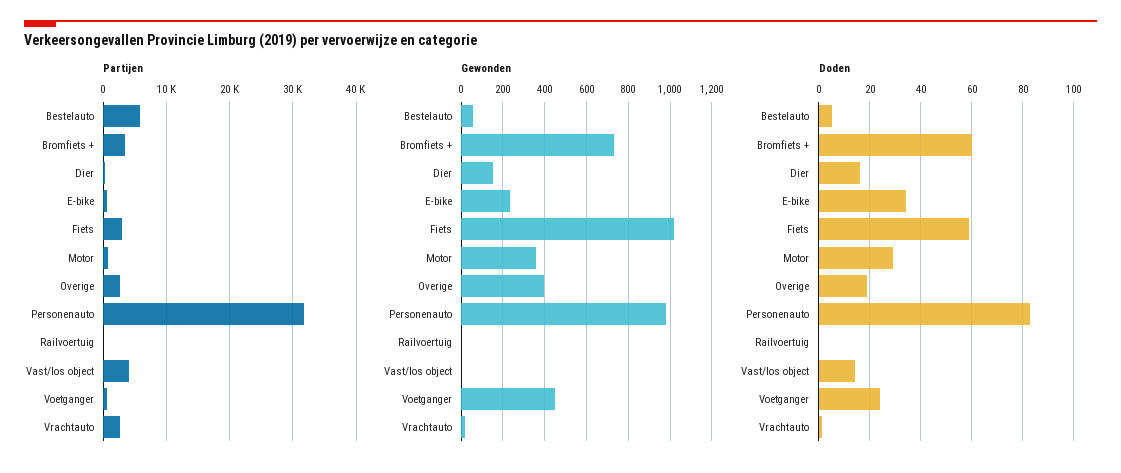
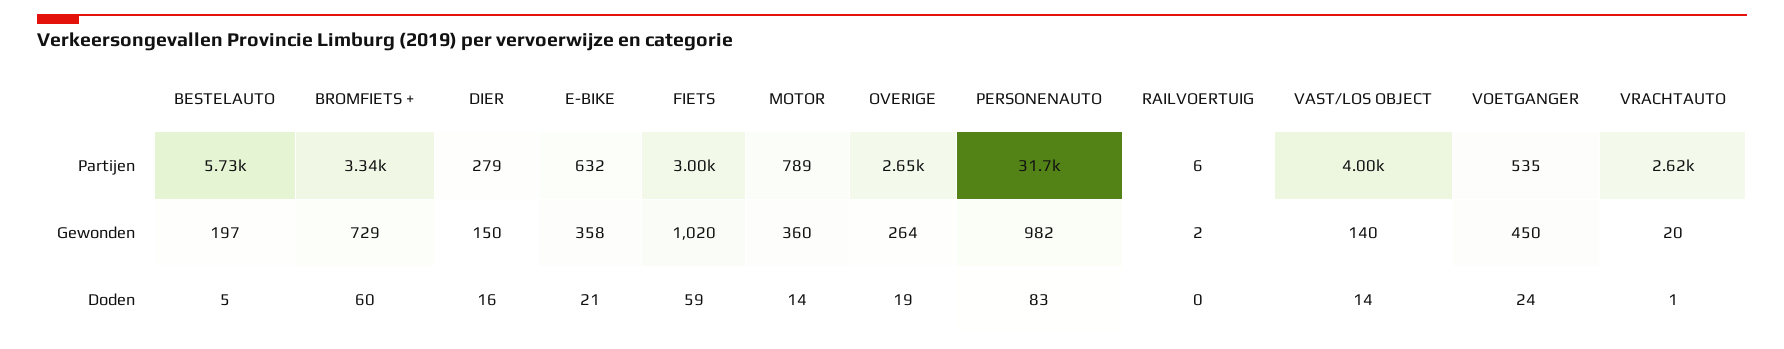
  {
    "Partijen": {
      "Bestelauto": 5730,
      "Bromfiets +": 3340,
      "Dier": 279,
      "E-bike": 632,
      "Fiets": 3000,
      "Motor": 789,
      "Overige": 2650,
      "Personenauto": 31700,
      "Railvoertuig": 6,
      "Vast/los object": 4000,
      "Voetganger": 535,
      "Vrachtauto": 2620
    },
    "Gewonden": {
-     "Bestelauto": 50,
+     "Bestelauto": 197,
      "Bromfiets +": 729,
      "Dier": 150,
-     "E-bike": 250,
+     "E-bike": 358,
      "Fiets": 1020,
      "Motor": 360,
-     "Overige": 400,
+     "Overige": 264,
      "Personenauto": 982,
      "Railvoertuig": 2,
-     "Vast/los object": 0,
+     "Vast/los object": 140,
      "Voetganger": 450,
      "Vrachtauto": 20
    },
    "Doden": {
      "Bestelauto": 5,
      "Bromfiets +": 60,
      "Dier": 16,
-     "E-bike": 35,
+     "E-bike": 21,
      "Fiets": 59,
-     "Motor": 30,
+     "Motor": 14,
      "Overige": 19,
      "Personenauto": 83,
      "Railvoertuig": 0,
      "Vast/los object": 14,
      "Voetganger": 24,
      "Vrachtauto": 1
    }
  }

